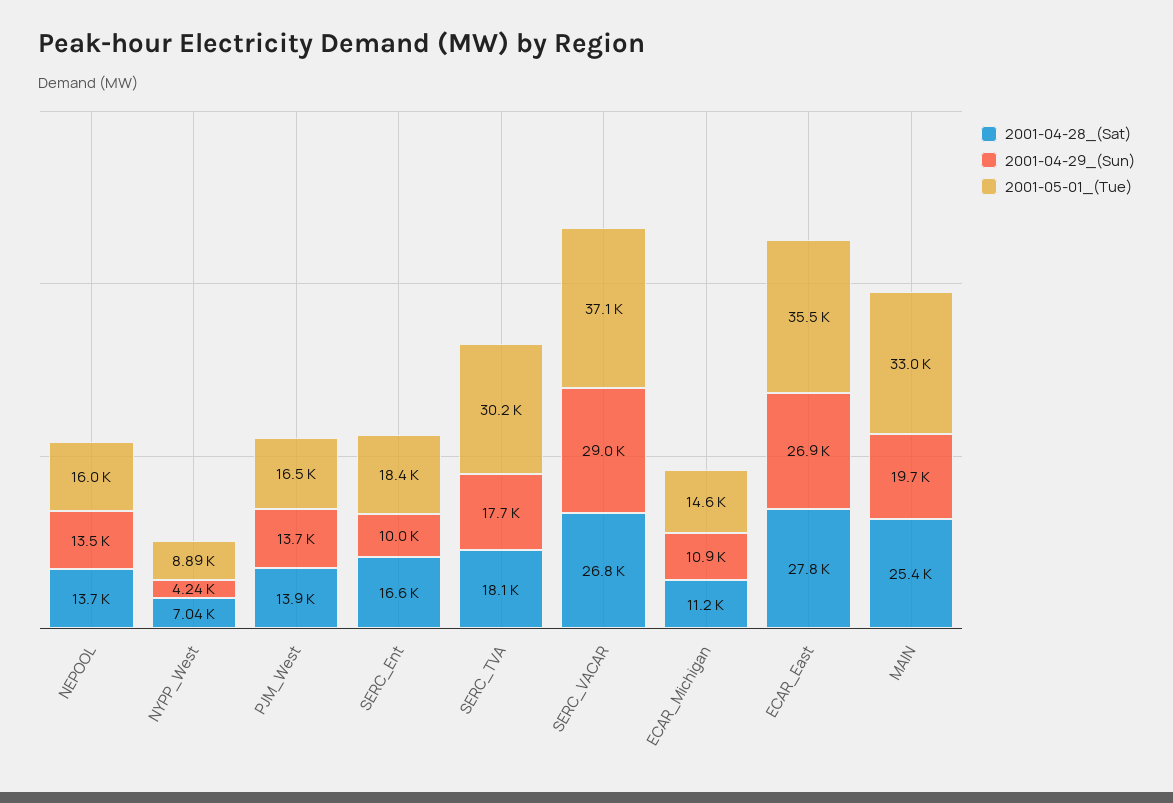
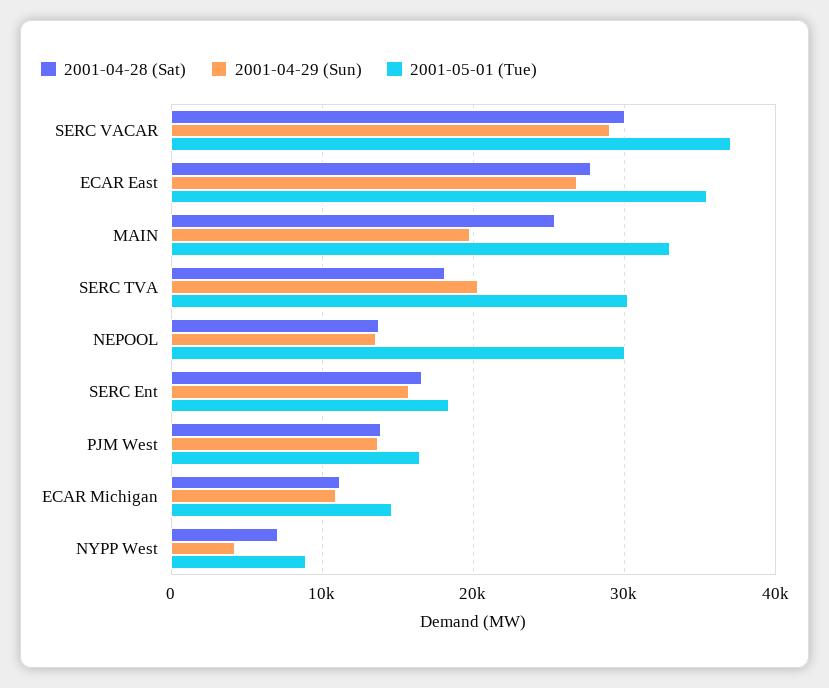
  {
    "2001-04-28_(Sat)": {
      "NEPOOL": 13700,
      "NYPP_West": 7040,
      "PJM_West": 13900,
      "SERC_Ent": 16600,
      "SERC_TVA": 18100,
-     "SERC_VACAR": 26800,
+     "SERC_VACAR": 30000,
      "ECAR_Michigan": 11200,
      "ECAR_East": 27800,
      "MAIN": 25400
    },
    "2001-04-29_(Sun)": {
      "NEPOOL": 13500,
      "NYPP_West": 4240,
      "PJM_West": 13700,
-     "SERC_Ent": 10000,
+     "SERC_Ent": 16000,
-     "SERC_TVA": 17700,
+     "SERC_TVA": 20000,
      "SERC_VACAR": 29000,
      "ECAR_Michigan": 10900,
      "ECAR_East": 26900,
      "MAIN": 19700
    },
    "2001-05-01_(Tue)": {
-     "NEPOOL": 16000,
+     "NEPOOL": 30000,
      "NYPP_West": 8890,
      "PJM_West": 16500,
      "SERC_Ent": 18400,
      "SERC_TVA": 30200,
      "SERC_VACAR": 37100,
      "ECAR_Michigan": 14600,
      "ECAR_East": 35500,
      "MAIN": 33000
    }
  }

